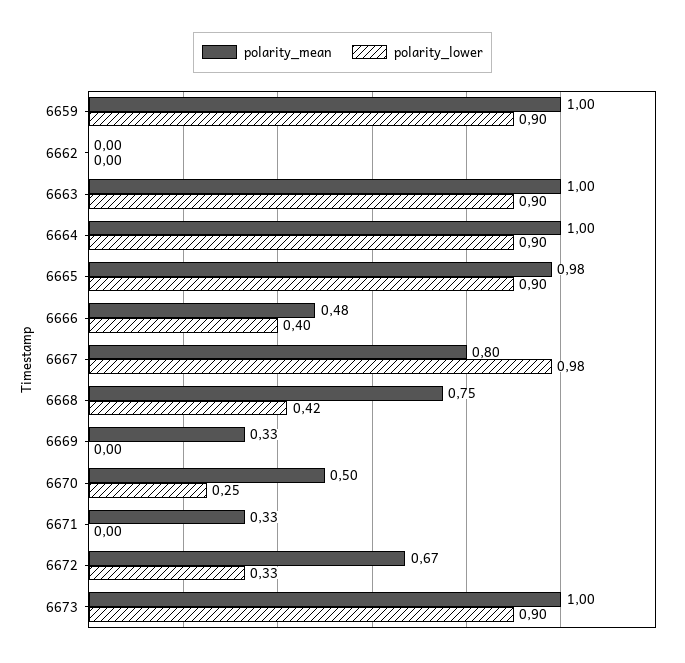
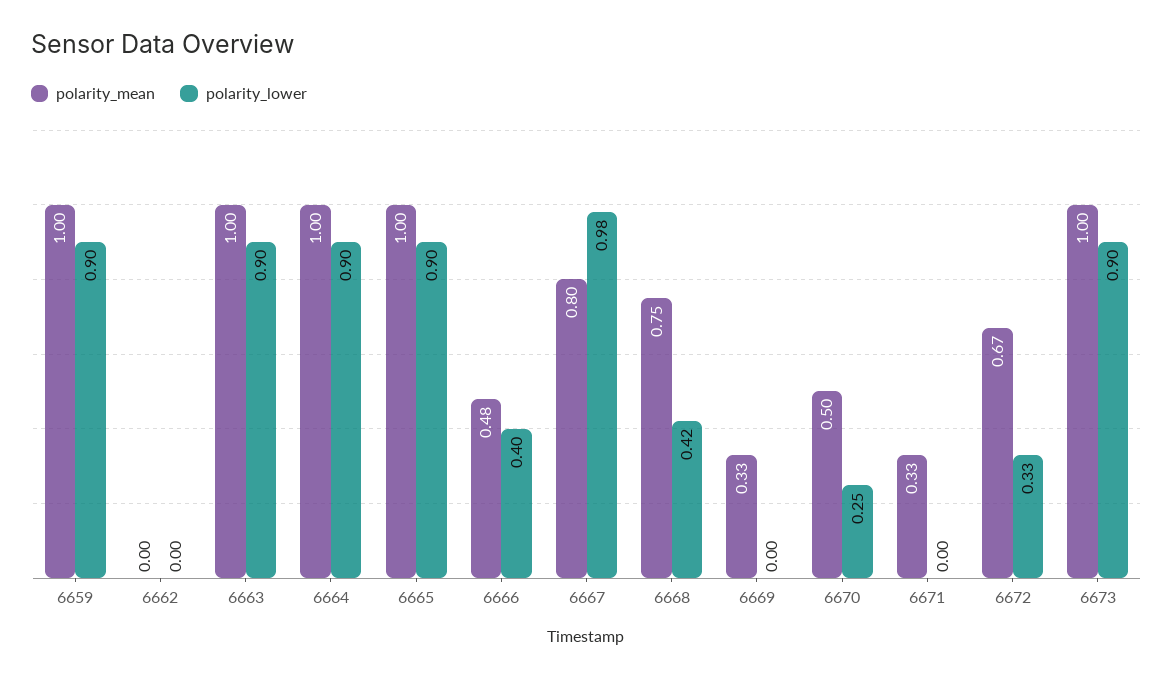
  {
    "polarity_mean": {
      "6659": 1,
      "6662": 0,
      "6663": 1,
      "6664": 1,
-     "6665": 0.98,
+     "6665": 1,
      "6666": 0.48,
      "6667": 0.8,
      "6668": 0.75,
      "6669": 0.33,
      "6670": 0.5,
      "6671": 0.33,
      "6672": 0.67,
      "6673": 1
    },
    "polarity_lower": {
      "6659": 0.9,
      "6662": 0,
      "6663": 0.9,
      "6664": 0.9,
      "6665": 0.9,
      "6666": 0.4,
      "6667": 0.98,
      "6668": 0.42,
      "6669": 0,
      "6670": 0.25,
      "6671": 0,
      "6672": 0.33,
      "6673": 0.9
    }
  }

